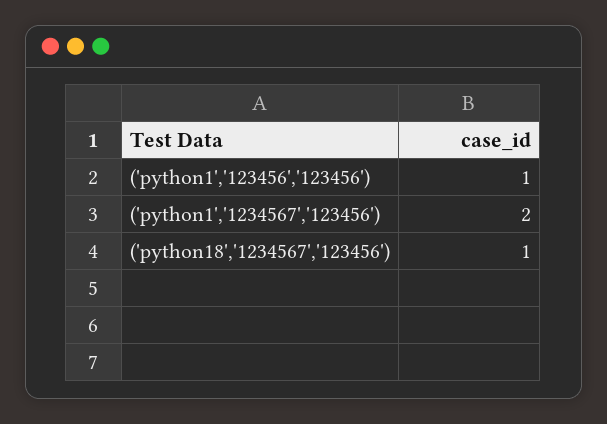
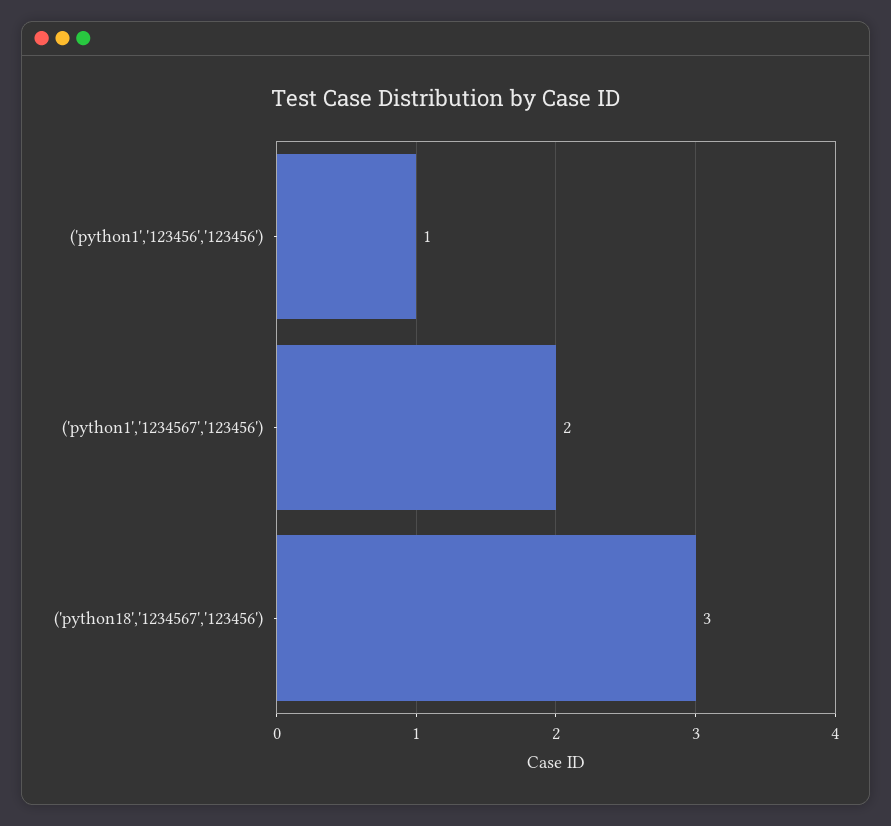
  {
    "('python1','123456','123456')": 1,
    "('python1','1234567','123456')": 2,
-   "('python18','1234567','123456')": 1
+   "('python18','1234567','123456')": 3
  }

